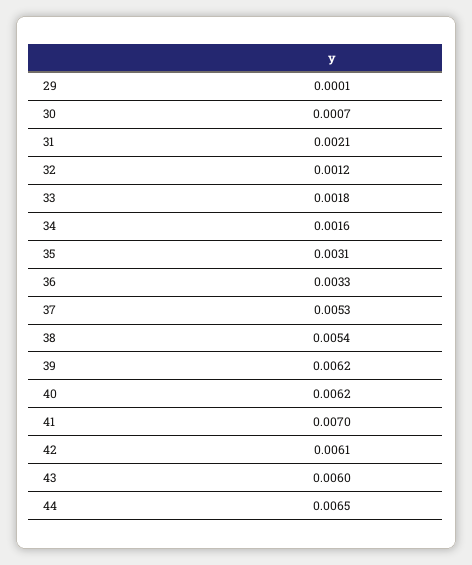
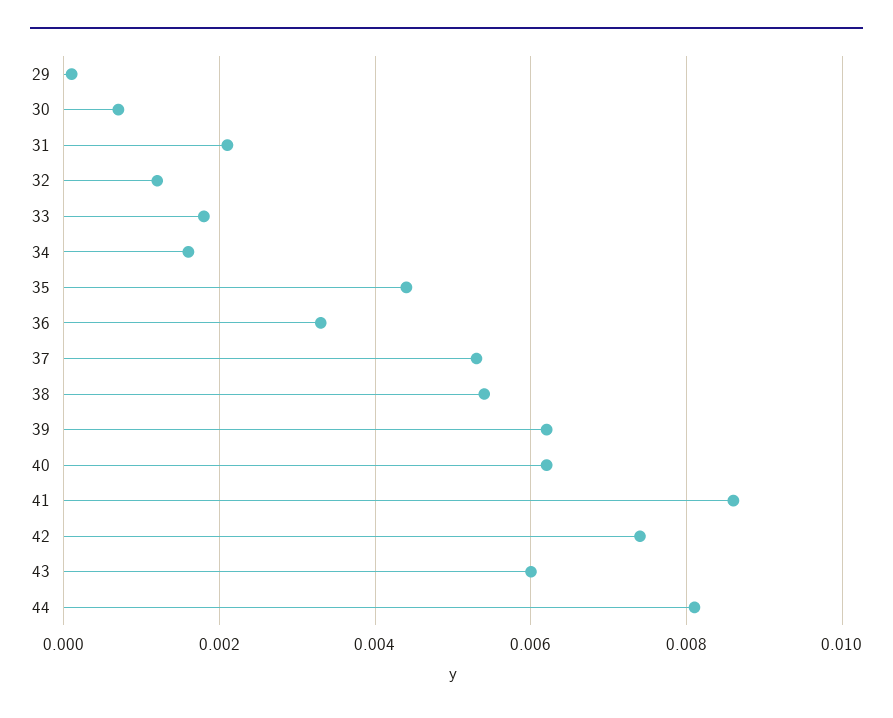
  {
    "29": 0.0001,
    "30": 0.0007,
    "31": 0.0021,
    "32": 0.0012,
    "33": 0.0018,
    "34": 0.0016,
-   "35": 0.0031,
+   "35": 0.0045,
    "36": 0.0033,
    "37": 0.0053,
    "38": 0.0054,
    "39": 0.0062,
    "40": 0.0062,
-   "41": 0.007,
+   "41": 0.0085,
-   "42": 0.0061,
+   "42": 0.0075,
    "43": 0.006,
-   "44": 0.0065
+   "44": 0.008
  }

